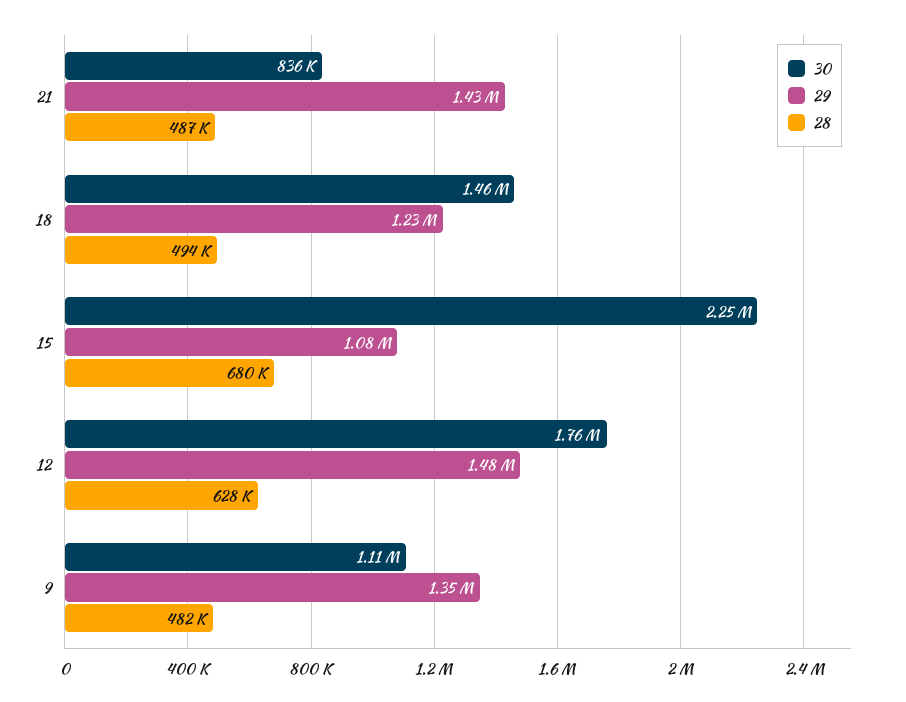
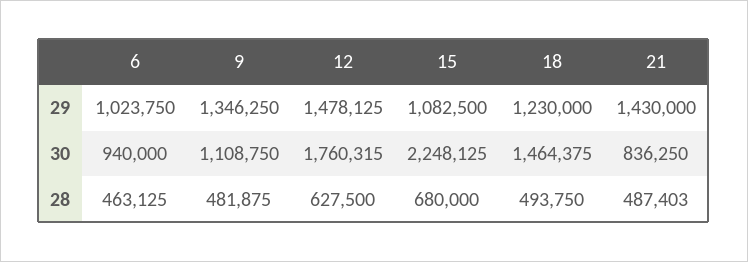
  {
    "30": {
      "21": 836250,
      "18": 1464375,
      "15": 2248125,
      "12": 1760315,
-     "9": 1108750
+     "9": 1108750,
+     "6": 940000
    },
    "29": {
      "21": 1430000,
      "18": 1230000,
      "15": 1082500,
      "12": 1478125,
-     "9": 1346250
+     "9": 1346250,
+     "6": 1023750
    },
    "28": {
      "21": 487403,
      "18": 493750,
      "15": 680000,
      "12": 627500,
-     "9": 481875
+     "9": 481875,
+     "6": 463125
    }
  }

